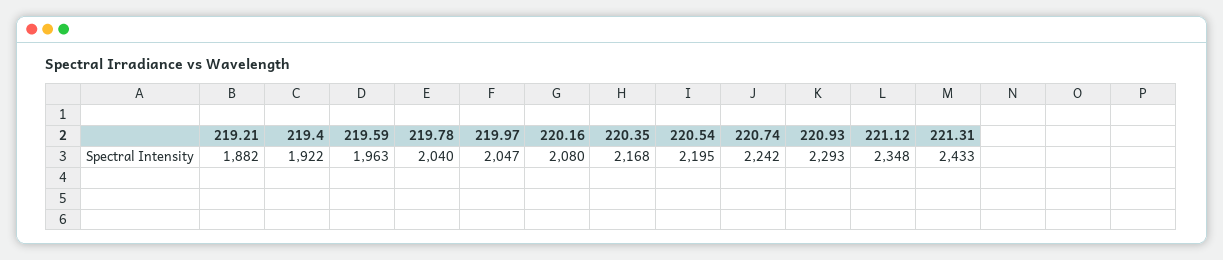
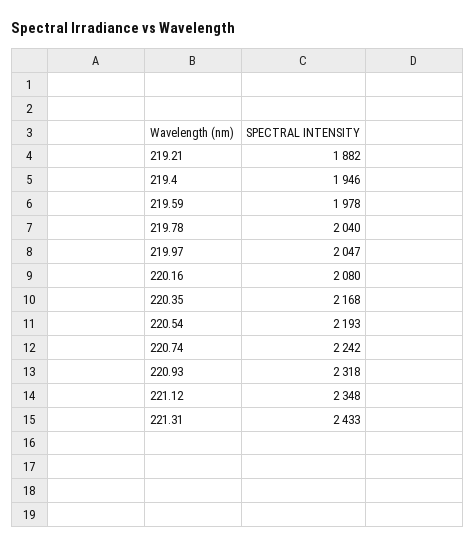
  {
    "219.21": 1882,
-   "219.4": 1922,
+   "219.4": 1946,
-   "219.59": 1963,
+   "219.59": 1978,
    "219.78": 2040,
    "219.97": 2047,
    "220.16": 2080,
    "220.35": 2168,
-   "220.54": 2195,
+   "220.54": 2193,
    "220.74": 2242,
-   "220.93": 2293,
+   "220.93": 2318,
    "221.12": 2348,
    "221.31": 2433
  }

